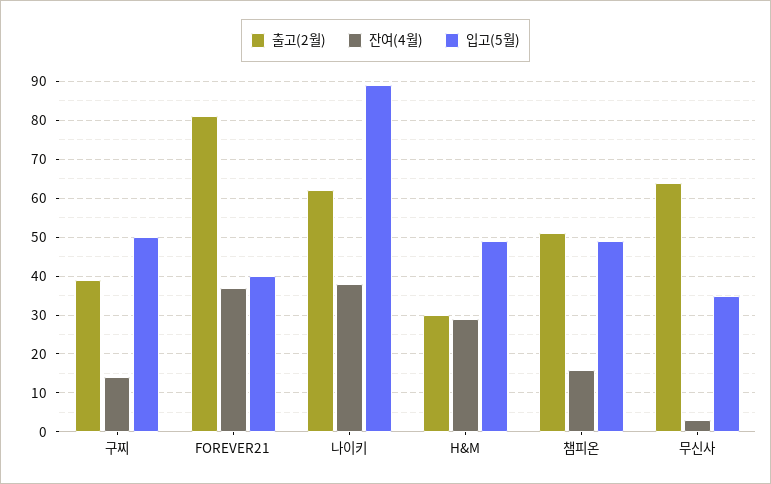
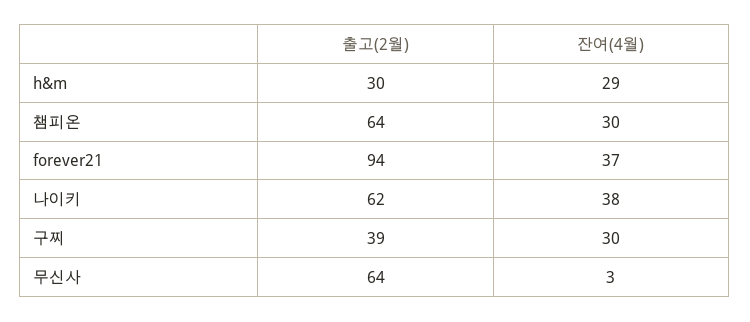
  {
    "출고(2월)": {
      "구찌": 39,
-     "FOREVER21": 80,
+     "FOREVER21": 94,
      "나이키": 62,
      "H&M": 30,
-     "챔피온": 50,
+     "챔피온": 64,
      "무신사": 64
    },
    "잔여(4월)": {
-     "구찌": 15,
+     "구찌": 30,
      "FOREVER21": 37,
      "나이키": 38,
      "H&M": 29,
-     "챔피온": 15,
+     "챔피온": 30,
      "무신사": 3
-   },
+   }
-   "입고(5월)": {
-     "구찌": 50,
-     "FOREVER21": 40,
-     "나이키": 90,
-     "H&M": 50,
-     "챔피온": 50,
-     "무신사": 35
-   }
  }

